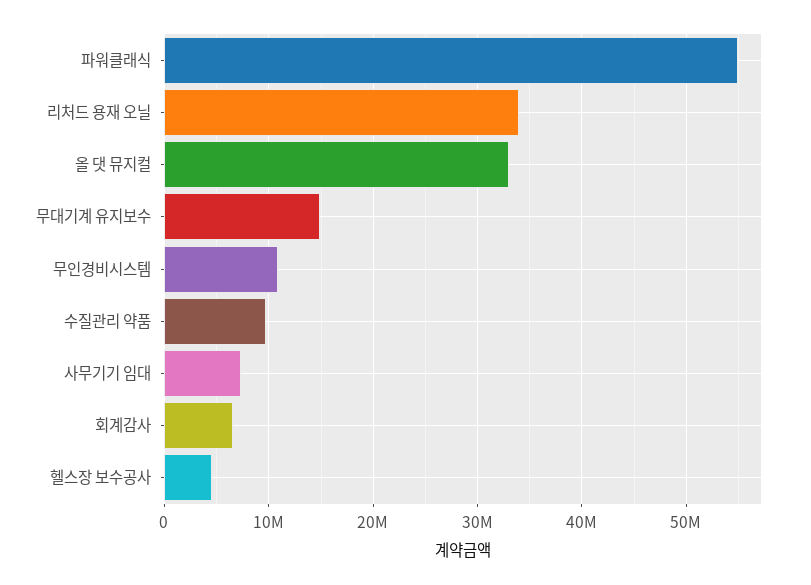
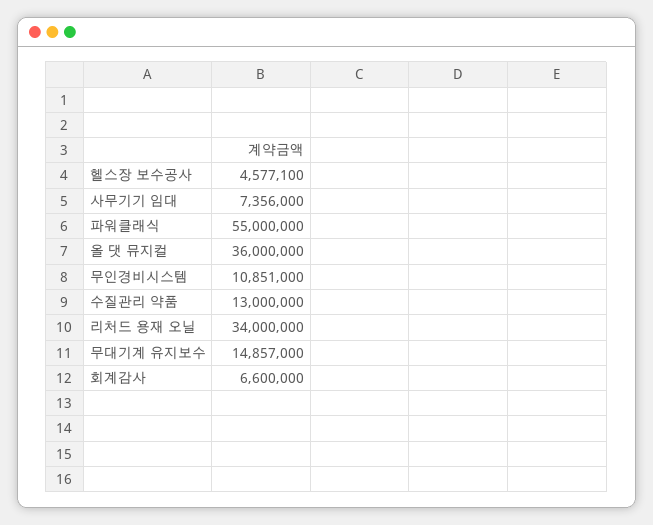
  {
    "파워클래식": 55000000,
    "리처드 용재 오닐": 34000000,
-   "올 댓 뮤지컬": 33000000,
+   "올 댓 뮤지컬": 36000000,
    "무대기계 유지보수": 14857000,
    "무인경비시스템": 10851000,
-   "수질관리 약품": 10000000,
+   "수질관리 약품": 13000000,
    "사무기기 임대": 7356000,
    "회계감사": 6600000,
    "헬스장 보수공사": 4577100
  }

